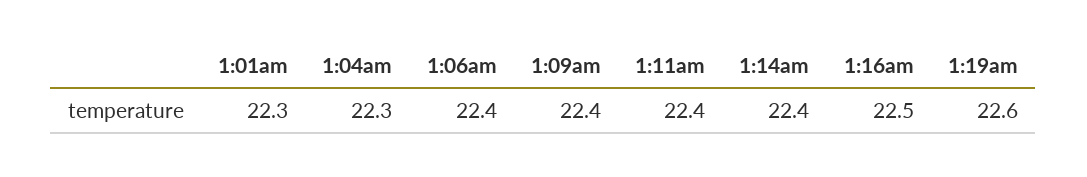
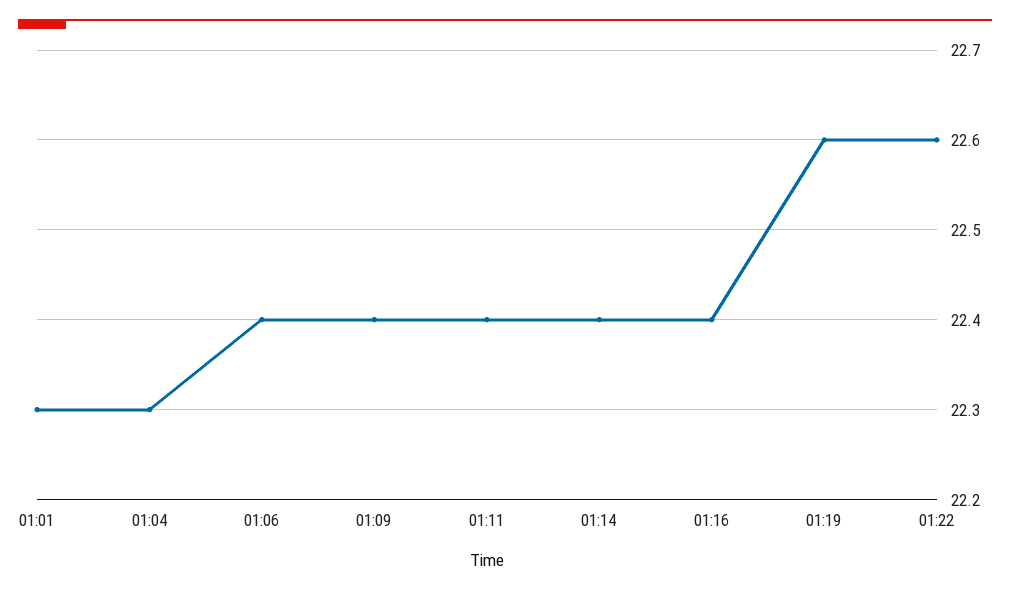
  {
    "1:01am": 22.3,
    "1:04am": 22.3,
    "1:06am": 22.4,
    "1:09am": 22.4,
    "1:11am": 22.4,
    "1:14am": 22.4,
-   "1:16am": 22.5,
+   "1:16am": 22.4,
-   "1:19am": 22.6
+   "1:19am": 22.6,
+   "01:22": 22.6
  }

